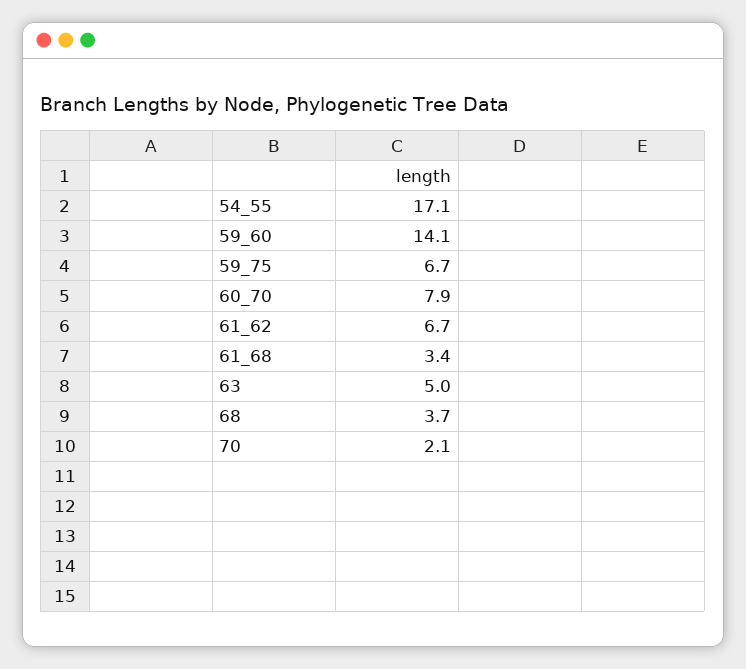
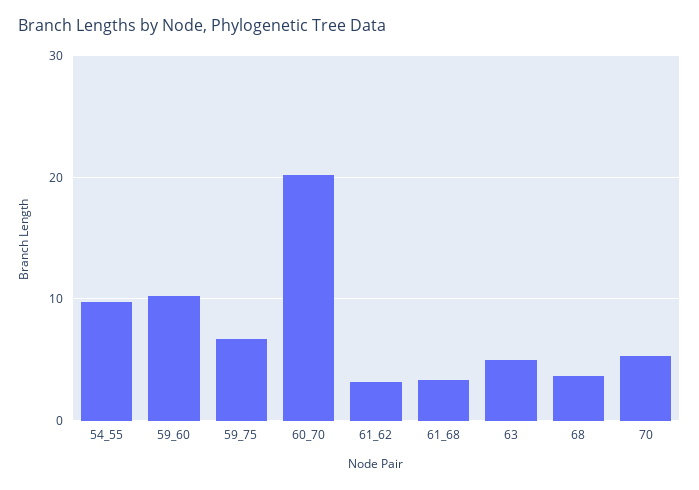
  {
-   "54_55": 17.1,
+   "54_55": 10,
-   "59_60": 14.1,
+   "59_60": 10,
    "59_75": 6.7,
-   "60_70": 7.9,
+   "60_70": 20,
-   "61_62": 6.7,
+   "61_62": 3,
    "61_68": 3.4,
    "63": 5,
    "68": 3.7,
-   "70": 2.1
+   "70": 5
  }

